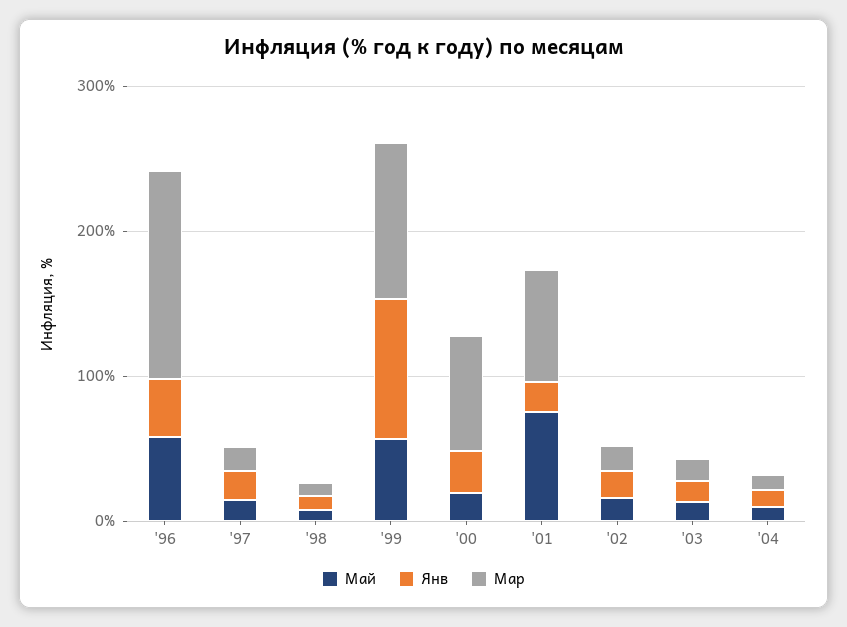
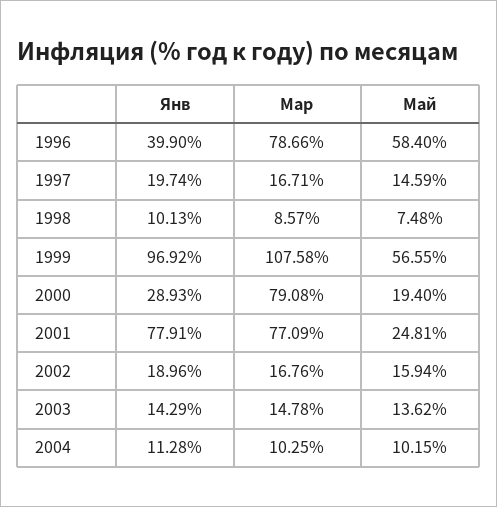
  {
    "Май": {
      "'96": 58.4,
      "'97": 14.59,
      "'98": 7.48,
      "'99": 56.55,
      "'00": 19.4,
-     "'01": 80,
+     "'01": 24.81,
      "'02": 15.94,
      "'03": 13.62,
      "'04": 10.15
    },
    "Янв": {
      "'96": 39.9,
      "'97": 19.74,
      "'98": 10.13,
      "'99": 96.92,
      "'00": 28.93,
-     "'01": 20,
+     "'01": 77.91,
      "'02": 18.96,
      "'03": 14.29,
      "'04": 11.28
    },
    "Мар": {
-     "'96": 140,
+     "'96": 78.66,
      "'97": 16.71,
      "'98": 8.57,
      "'99": 107.58,
      "'00": 79.08,
      "'01": 77.09,
      "'02": 16.76,
      "'03": 14.78,
      "'04": 10.25
    }
  }

